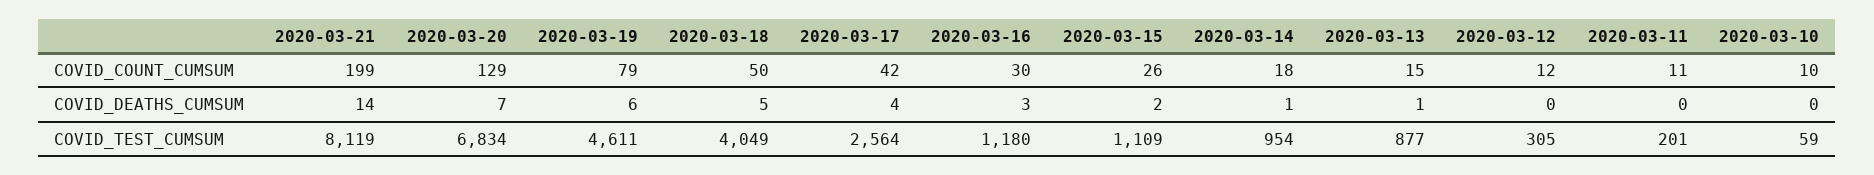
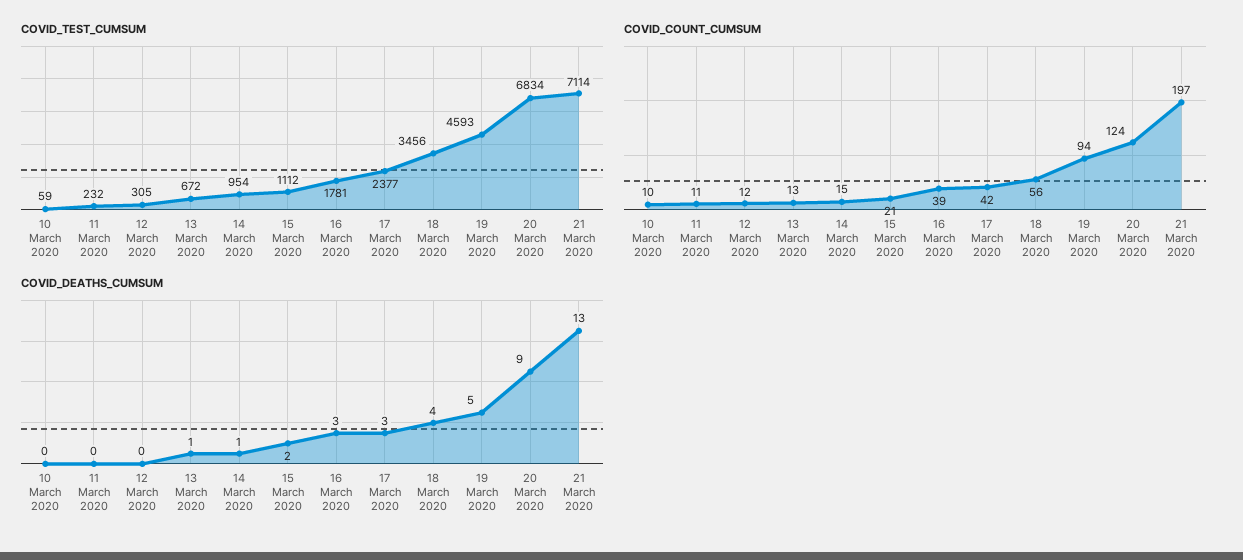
  {
    "COVID_COUNT_CUMSUM": {
-     "2020-03-21": 199,
+     "2020-03-21": 197,
-     "2020-03-20": 129,
+     "2020-03-20": 124,
-     "2020-03-19": 79,
+     "2020-03-19": 94,
-     "2020-03-18": 50,
+     "2020-03-18": 56,
      "2020-03-17": 42,
-     "2020-03-16": 30,
+     "2020-03-16": 39,
-     "2020-03-15": 26,
+     "2020-03-15": 21,
-     "2020-03-14": 18,
+     "2020-03-14": 15,
-     "2020-03-13": 15,
+     "2020-03-13": 13,
      "2020-03-12": 12,
      "2020-03-11": 11,
      "2020-03-10": 10
    },
    "COVID_DEATHS_CUMSUM": {
-     "2020-03-21": 14,
+     "2020-03-21": 13,
-     "2020-03-20": 7,
+     "2020-03-20": 9,
-     "2020-03-19": 6,
+     "2020-03-19": 5,
-     "2020-03-18": 5,
+     "2020-03-18": 4,
-     "2020-03-17": 4,
+     "2020-03-17": 3,
      "2020-03-16": 3,
      "2020-03-15": 2,
      "2020-03-14": 1,
      "2020-03-13": 1,
      "2020-03-12": 0,
      "2020-03-11": 0,
      "2020-03-10": 0
    },
    "COVID_TEST_CUMSUM": {
-     "2020-03-21": 8119,
+     "2020-03-21": 7114,
      "2020-03-20": 6834,
-     "2020-03-19": 4611,
+     "2020-03-19": 4593,
-     "2020-03-18": 4049,
+     "2020-03-18": 3456,
-     "2020-03-17": 2564,
+     "2020-03-17": 2377,
-     "2020-03-16": 1180,
+     "2020-03-16": 1781,
-     "2020-03-15": 1109,
+     "2020-03-15": 1112,
      "2020-03-14": 954,
-     "2020-03-13": 877,
+     "2020-03-13": 672,
      "2020-03-12": 305,
-     "2020-03-11": 201,
+     "2020-03-11": 232,
      "2020-03-10": 59
    }
  }

